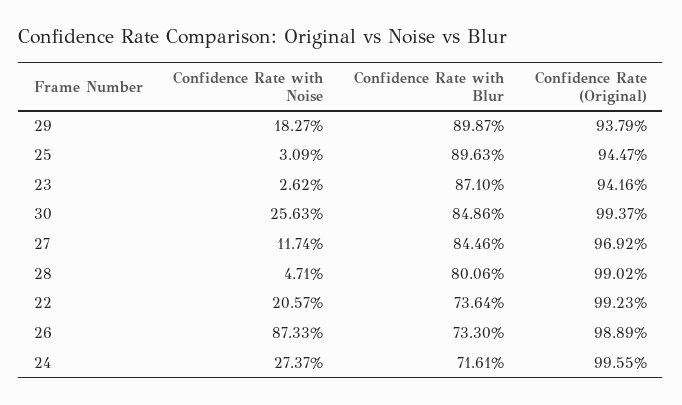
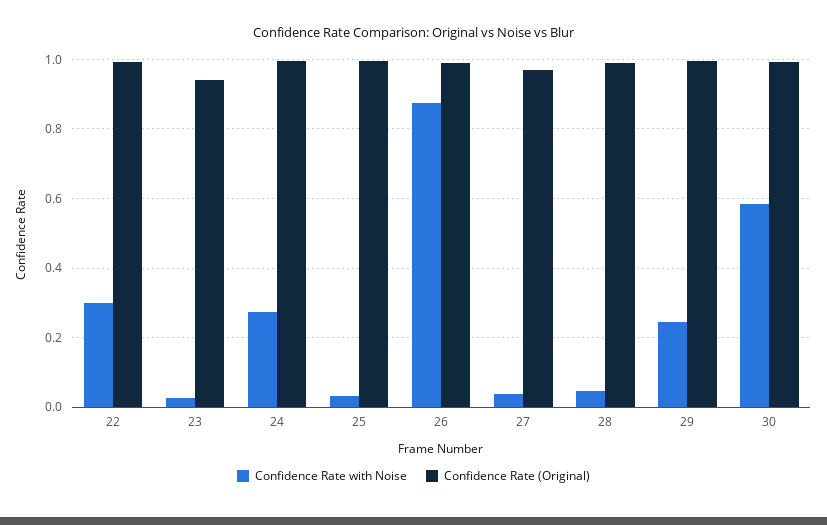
  {
    "Confidence Rate with Noise": {
-     "29": 0.1827,
+     "29": 0.24,
      "25": 0.0309,
      "23": 0.0262,
-     "30": 0.2563,
+     "30": 0.58,
-     "27": 0.1174,
+     "27": 0.04,
      "28": 0.0471,
-     "22": 0.2057,
+     "22": 0.3,
      "26": 0.8733,
      "24": 0.2737
    },
-   "Confidence Rate with Blur": {
-     "29": 0.8987,
-     "25": 0.8963,
-     "23": 0.871,
-     "30": 0.8486,
-     "27": 0.8446,
-     "28": 0.8006,
-     "22": 0.7364,
-     "26": 0.733,
-     "24": 0.7161
-   },
    "Confidence Rate (Original)": {
-     "29": 0.9379,
+     "29": 1,
-     "25": 0.9447,
+     "25": 1,
      "23": 0.9416,
      "30": 0.9937,
      "27": 0.9692,
      "28": 0.9902,
      "22": 0.9923,
      "26": 0.9889,
      "24": 0.9955
    }
  }

